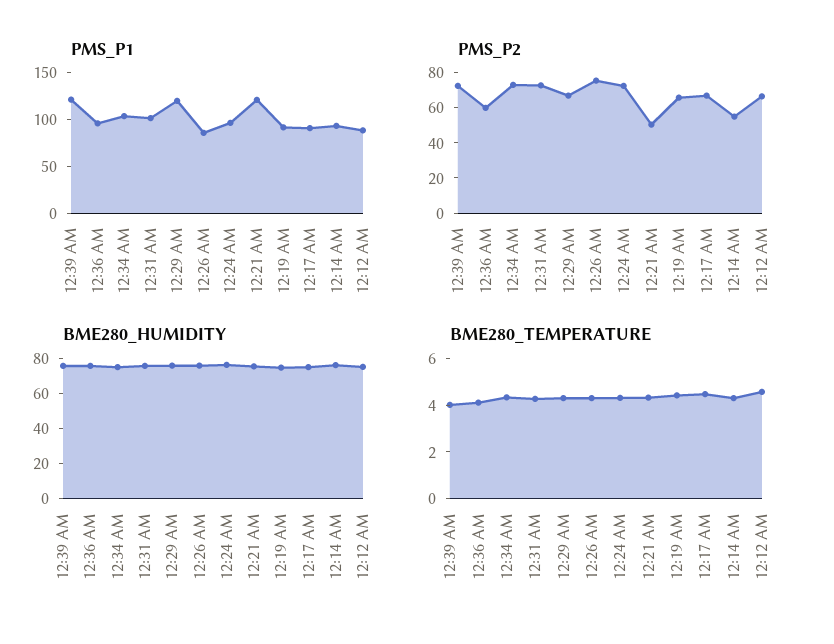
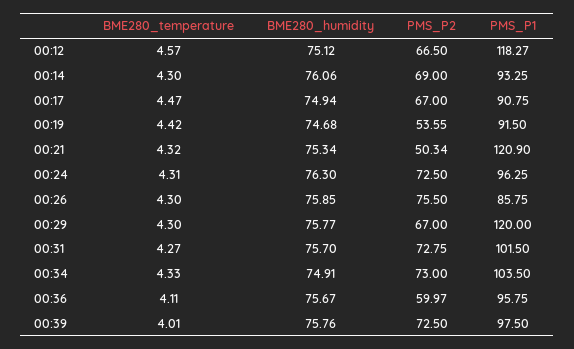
  {
    "PMS_P1": {
-     "12:39 AM": 120,
+     "12:39 AM": 97.5,
      "12:36 AM": 95.75,
      "12:34 AM": 103.5,
      "12:31 AM": 101.5,
      "12:29 AM": 120,
      "12:26 AM": 85.75,
      "12:24 AM": 96.25,
      "12:21 AM": 120.9,
      "12:19 AM": 91.5,
      "12:17 AM": 90.75,
      "12:14 AM": 93.25,
-     "12:12 AM": 90
+     "12:12 AM": 118.27
    },
    "PMS_P2": {
      "12:39 AM": 72.5,
      "12:36 AM": 59.97,
      "12:34 AM": 73,
      "12:31 AM": 72.75,
      "12:29 AM": 67,
      "12:26 AM": 75.5,
      "12:24 AM": 72.5,
      "12:21 AM": 50.34,
-     "12:19 AM": 65,
+     "12:19 AM": 53.55,
      "12:17 AM": 67,
-     "12:14 AM": 55,
+     "12:14 AM": 69,
      "12:12 AM": 66.5
    },
    "BME280_HUMIDITY": {
      "12:39 AM": 75.76,
      "12:36 AM": 75.67,
      "12:34 AM": 74.91,
      "12:31 AM": 75.7,
      "12:29 AM": 75.77,
      "12:26 AM": 75.85,
      "12:24 AM": 76.3,
      "12:21 AM": 75.34,
      "12:19 AM": 74.68,
      "12:17 AM": 74.94,
      "12:14 AM": 76.06,
      "12:12 AM": 75.12
    },
    "BME280_TEMPERATURE": {
      "12:39 AM": 4.01,
      "12:36 AM": 4.11,
      "12:34 AM": 4.33,
      "12:31 AM": 4.27,
      "12:29 AM": 4.3,
      "12:26 AM": 4.3,
      "12:24 AM": 4.31,
      "12:21 AM": 4.32,
      "12:19 AM": 4.42,
      "12:17 AM": 4.47,
      "12:14 AM": 4.3,
      "12:12 AM": 4.57
    }
  }

